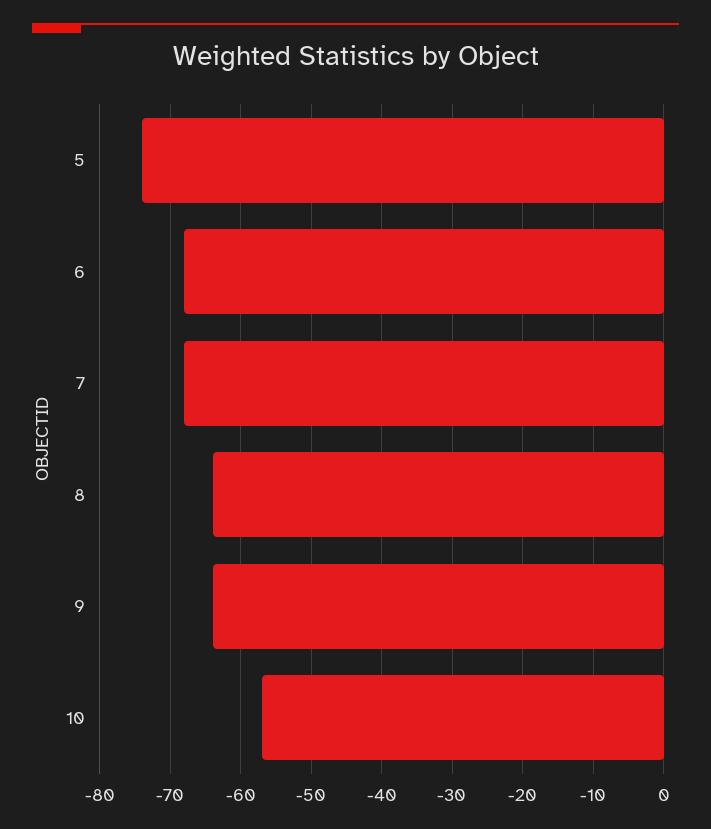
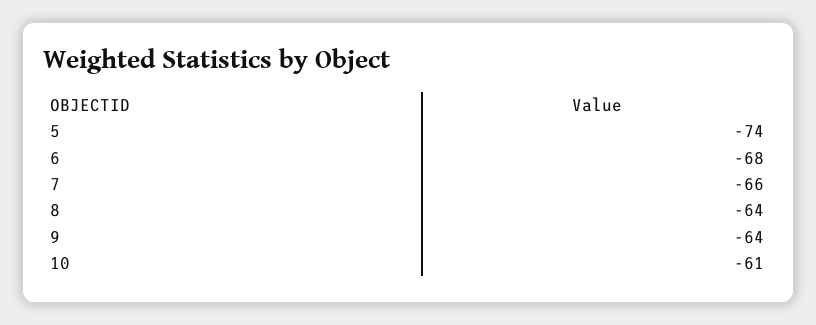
  {
    "5": -74,
    "6": -68,
-   "7": -68,
+   "7": -66,
    "8": -64,
    "9": -64,
-   "10": -57
+   "10": -61
  }

